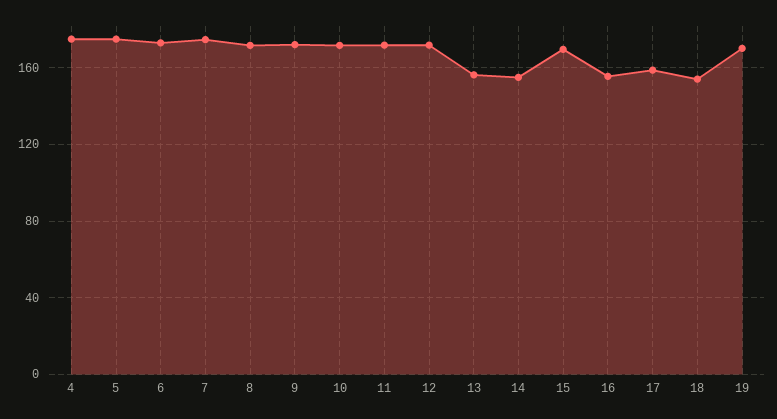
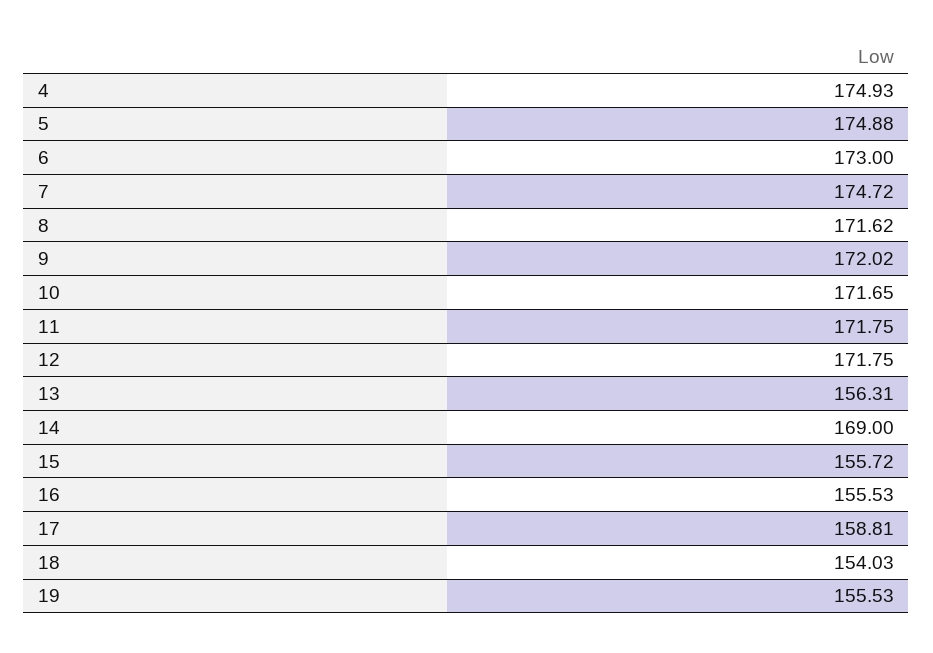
  {
    "4": 174.93,
    "5": 174.88,
    "6": 173,
    "7": 174.72,
    "8": 171.62,
    "9": 172.02,
    "10": 171.65,
    "11": 171.75,
    "12": 171.75,
    "13": 156.31,
-   "14": 155,
+   "14": 169,
-   "15": 170,
+   "15": 155.72,
    "16": 155.53,
    "17": 158.81,
    "18": 154.03,
-   "19": 170
+   "19": 155.53
  }

